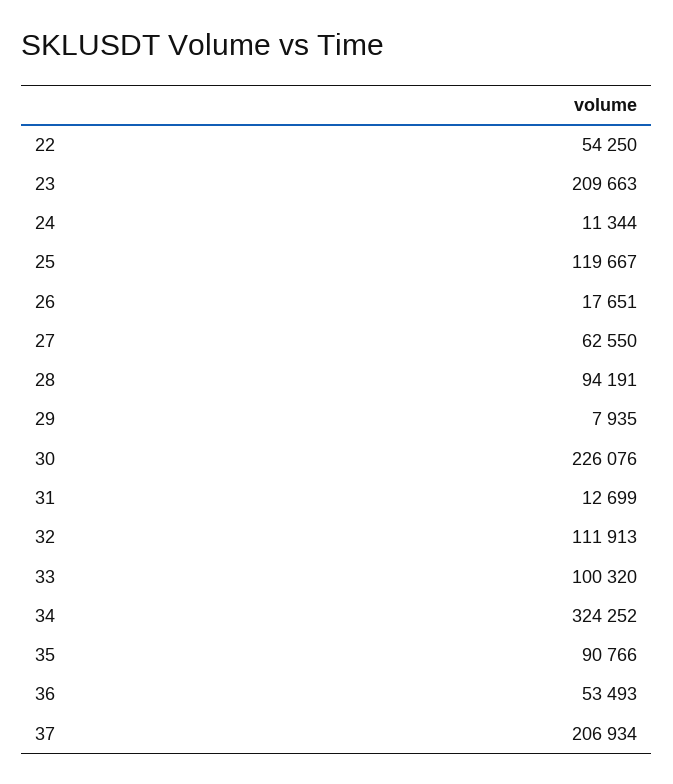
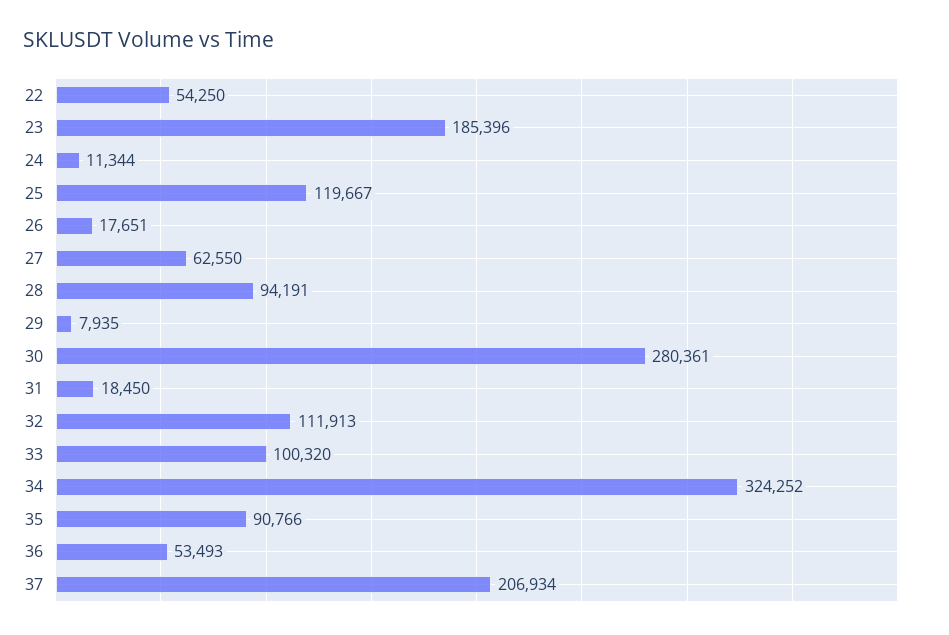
  {
    "22": 54250,
-   "23": 209663,
+   "23": 185396,
    "24": 11344,
    "25": 119667,
    "26": 17651,
    "27": 62550,
    "28": 94191,
    "29": 7935,
-   "30": 226076,
+   "30": 280361,
-   "31": 12699,
+   "31": 18450,
    "32": 111913,
    "33": 100320,
    "34": 324252,
    "35": 90766,
    "36": 53493,
    "37": 206934
  }

